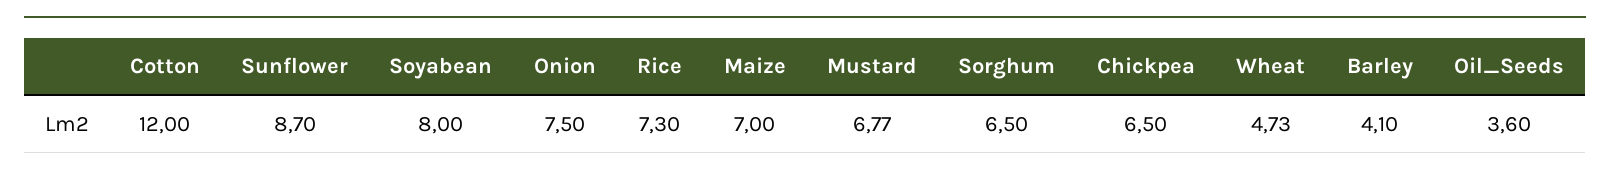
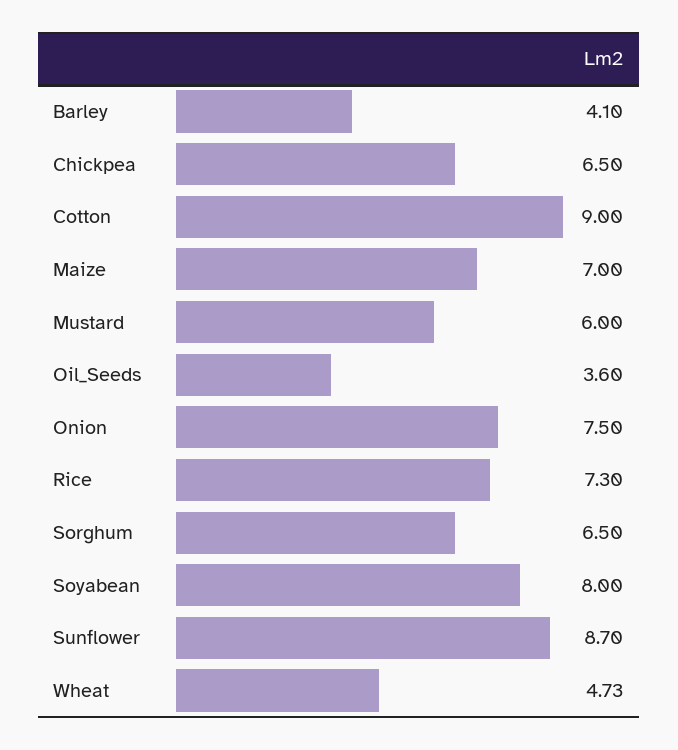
  {
-   "Cotton": 12,
+   "Cotton": 9,
    "Sunflower": 8.7,
    "Soyabean": 8,
    "Onion": 7.5,
    "Rice": 7.3,
    "Maize": 7,
-   "Mustard": 6.77,
+   "Mustard": 6,
    "Sorghum": 6.5,
    "Chickpea": 6.5,
    "Wheat": 4.73,
    "Barley": 4.1,
    "Oil_Seeds": 3.6
  }

